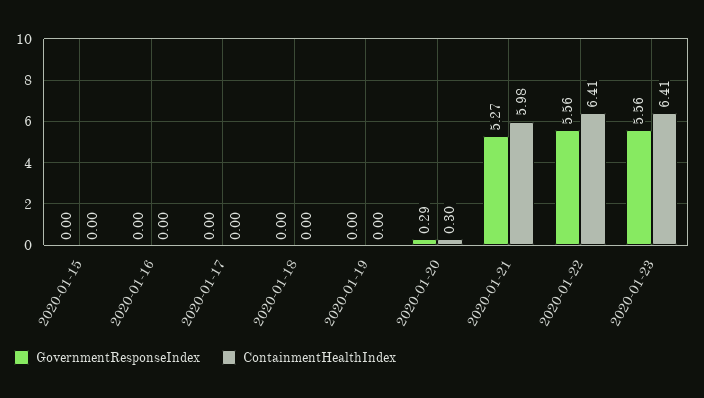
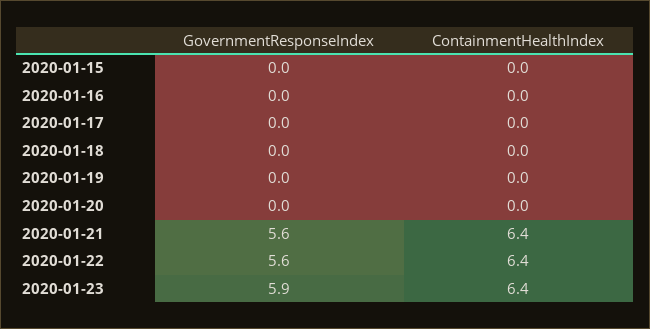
  {
    "GovernmentResponseIndex": {
      "2020-01-15": 0,
      "2020-01-16": 0,
      "2020-01-17": 0,
      "2020-01-18": 0,
      "2020-01-19": 0,
-     "2020-01-20": 0.29,
+     "2020-01-20": 0,
-     "2020-01-21": 5.27,
+     "2020-01-21": 5.6,
      "2020-01-22": 5.56,
-     "2020-01-23": 5.56
+     "2020-01-23": 5.9
    },
    "ContainmentHealthIndex": {
      "2020-01-15": 0,
      "2020-01-16": 0,
      "2020-01-17": 0,
      "2020-01-18": 0,
      "2020-01-19": 0,
-     "2020-01-20": 0.3,
+     "2020-01-20": 0,
-     "2020-01-21": 5.98,
+     "2020-01-21": 6.4,
      "2020-01-22": 6.41,
      "2020-01-23": 6.41
    }
  }

